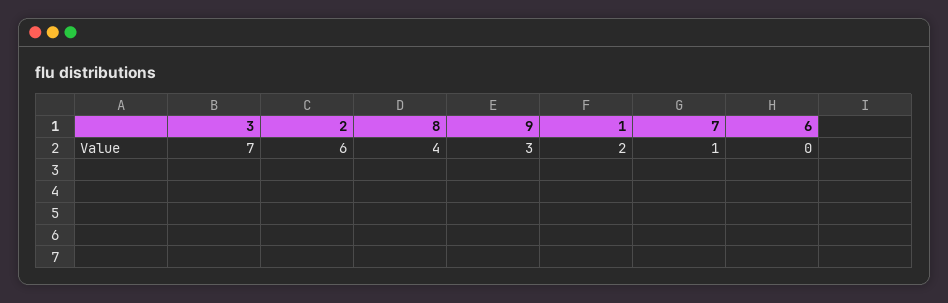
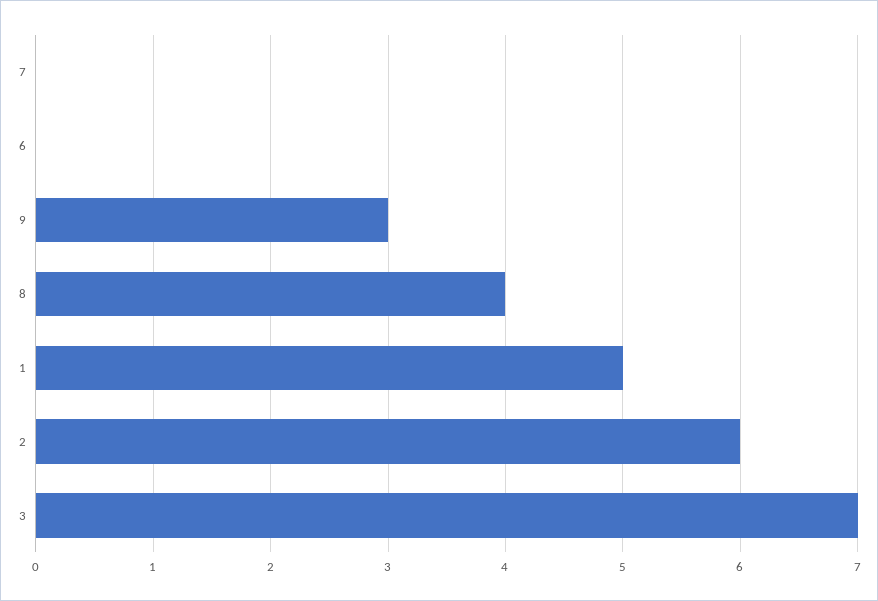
  {
    "3": 7,
    "2": 6,
    "8": 4,
    "9": 3,
-   "1": 2,
+   "1": 5,
-   "7": 1,
+   "7": 0,
    "6": 0
  }

